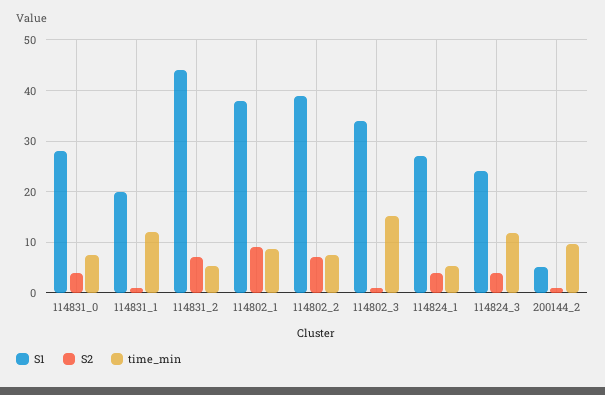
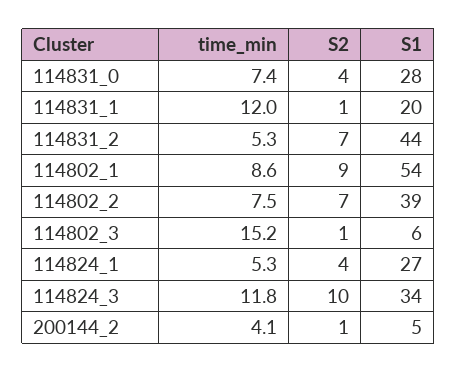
  {
    "S1": {
      "114831_0": 28,
      "114831_1": 20,
      "114831_2": 44,
-     "114802_1": 38,
+     "114802_1": 54,
      "114802_2": 39,
-     "114802_3": 34,
+     "114802_3": 6,
      "114824_1": 27,
-     "114824_3": 24,
+     "114824_3": 34,
      "200144_2": 5
    },
    "S2": {
      "114831_0": 4,
      "114831_1": 1,
      "114831_2": 7,
      "114802_1": 9,
      "114802_2": 7,
      "114802_3": 1,
      "114824_1": 4,
-     "114824_3": 4,
+     "114824_3": 10,
      "200144_2": 1
    },
    "time_min": {
      "114831_0": 7.4,
      "114831_1": 12,
      "114831_2": 5.3,
      "114802_1": 8.6,
      "114802_2": 7.5,
      "114802_3": 15.2,
      "114824_1": 5.3,
      "114824_3": 11.8,
-     "200144_2": 10
+     "200144_2": 4.1
    }
  }

